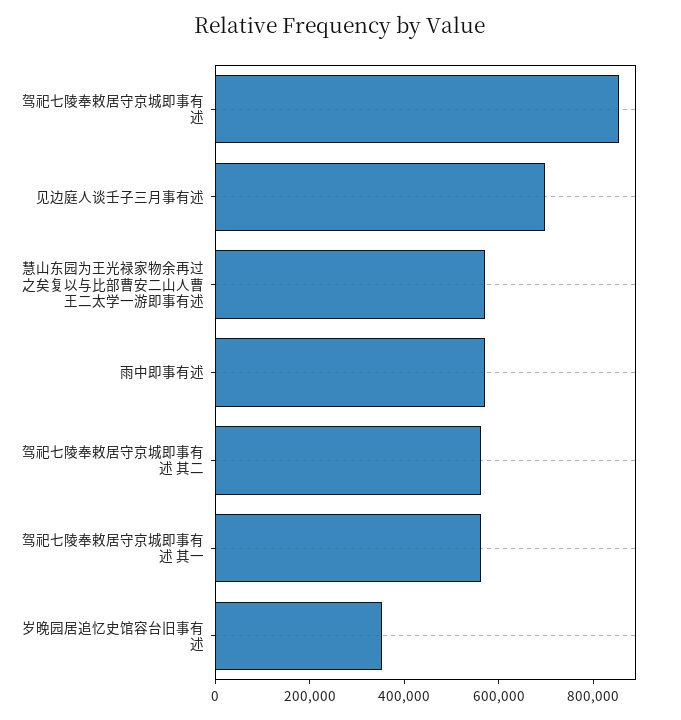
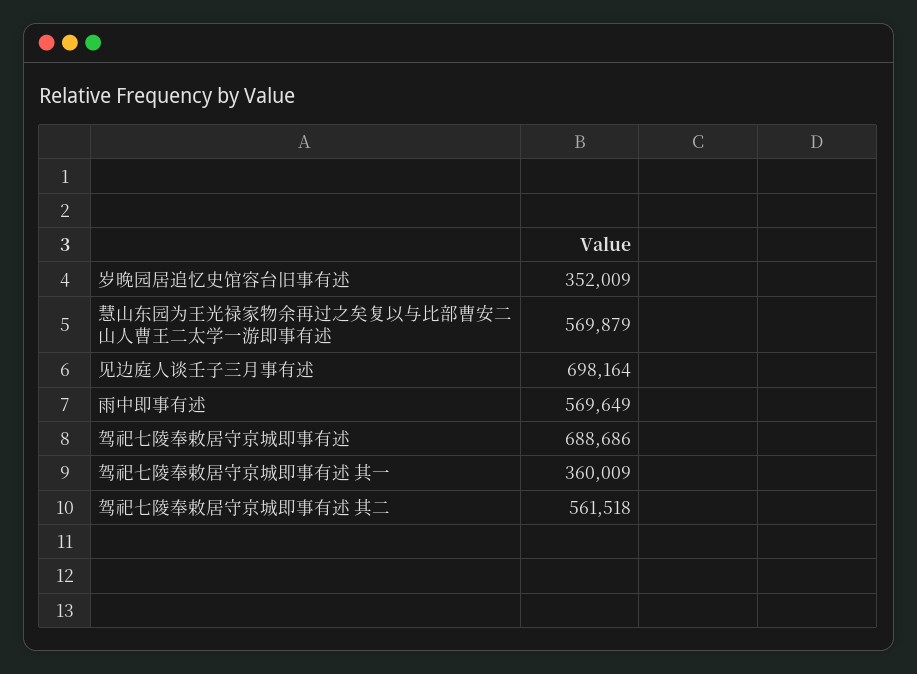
  {
-   "驾祀七陵奉敕居守京城即事有述": 850000,
+   "驾祀七陵奉敕居守京城即事有述": 688686,
    "见边庭人谈壬子三月事有述": 698164,
    "慧山东园为王光禄家物余再过之矣复以与比部曹安二山人曹王二太学一游即事有述": 569879,
    "雨中即事有述": 569649,
    "驾祀七陵奉敕居守京城即事有述 其二": 561518,
-   "驾祀七陵奉敕居守京城即事有述 其一": 550000,
+   "驾祀七陵奉敕居守京城即事有述 其一": 360009,
    "岁晚园居追忆史馆容台旧事有述": 352009
  }

